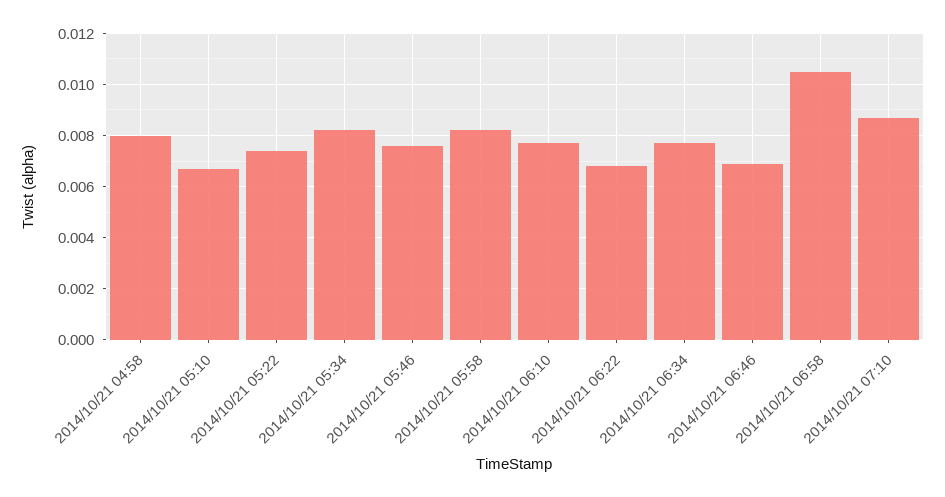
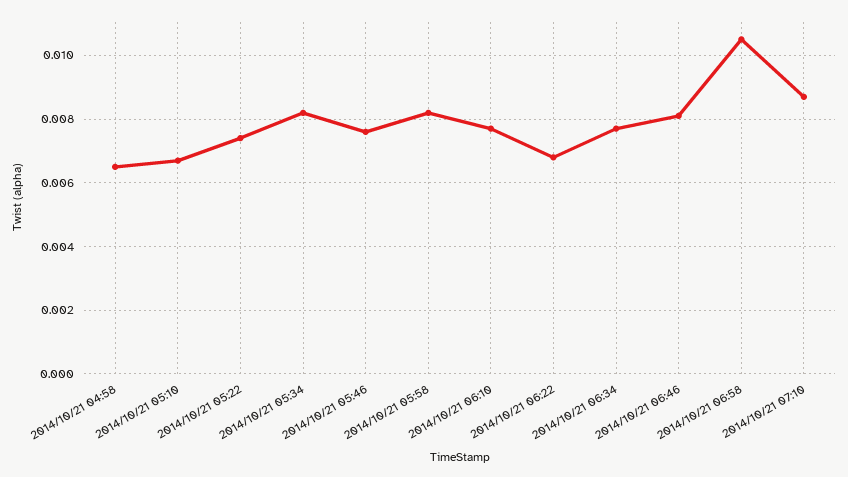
  {
-   "2014/10/21 04:58": 0.008,
+   "2014/10/21 04:58": 0.0065,
    "2014/10/21 05:10": 0.0065,
    "2014/10/21 05:22": 0.0075,
    "2014/10/21 05:34": 0.008,
    "2014/10/21 05:46": 0.0075,
    "2014/10/21 05:58": 0.008,
    "2014/10/21 06:10": 0.0075,
    "2014/10/21 06:22": 0.007,
    "2014/10/21 06:34": 0.0075,
-   "2014/10/21 06:46": 0.007,
+   "2014/10/21 06:46": 0.008,
    "2014/10/21 06:58": 0.0105,
    "2014/10/21 07:10": 0.0085
  }

